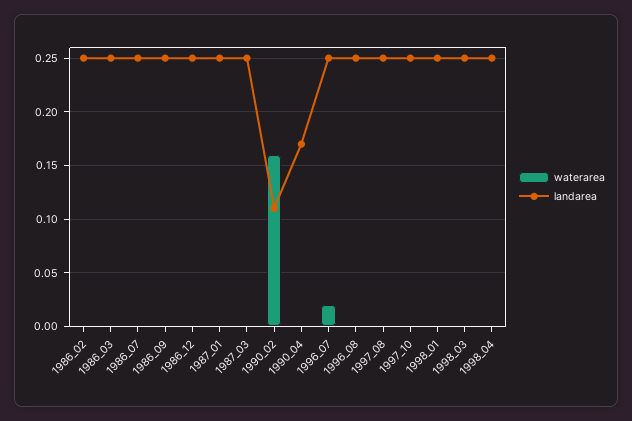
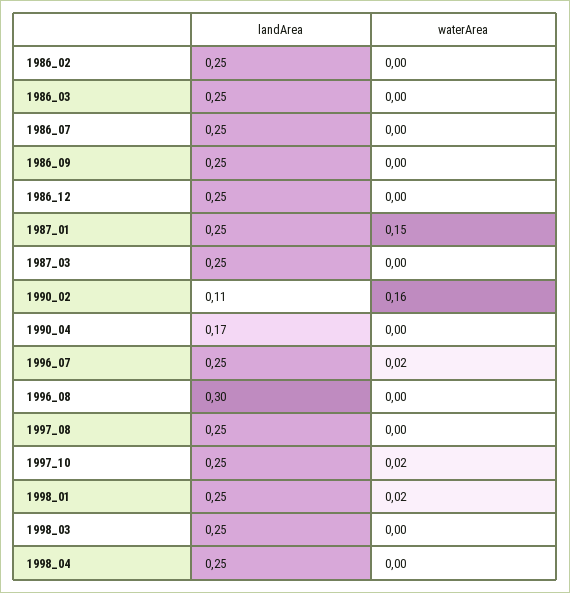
  {
    "waterarea": {
      "1986_02": 0,
      "1986_03": 0,
      "1986_07": 0,
      "1986_09": 0,
      "1986_12": 0,
-     "1987_01": 0,
+     "1987_01": 0.15,
      "1987_03": 0,
      "1990_02": 0.16,
      "1990_04": 0,
      "1996_07": 0.02,
      "1996_08": 0,
      "1997_08": 0,
-     "1997_10": 0,
+     "1997_10": 0.02,
-     "1998_01": 0,
+     "1998_01": 0.02,
      "1998_03": 0,
      "1998_04": 0
    },
    "landarea": {
      "1986_02": 0.25,
      "1986_03": 0.25,
      "1986_07": 0.25,
      "1986_09": 0.25,
      "1986_12": 0.25,
      "1987_01": 0.25,
      "1987_03": 0.25,
      "1990_02": 0.11,
      "1990_04": 0.17,
      "1996_07": 0.25,
-     "1996_08": 0.25,
+     "1996_08": 0.3,
      "1997_08": 0.25,
      "1997_10": 0.25,
      "1998_01": 0.25,
      "1998_03": 0.25,
      "1998_04": 0.25
    }
  }

